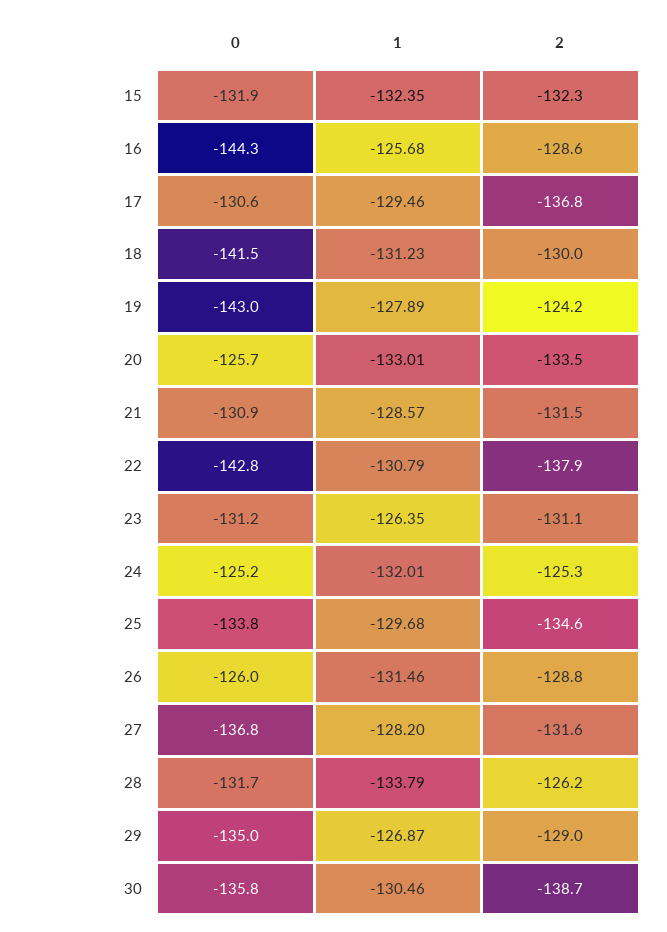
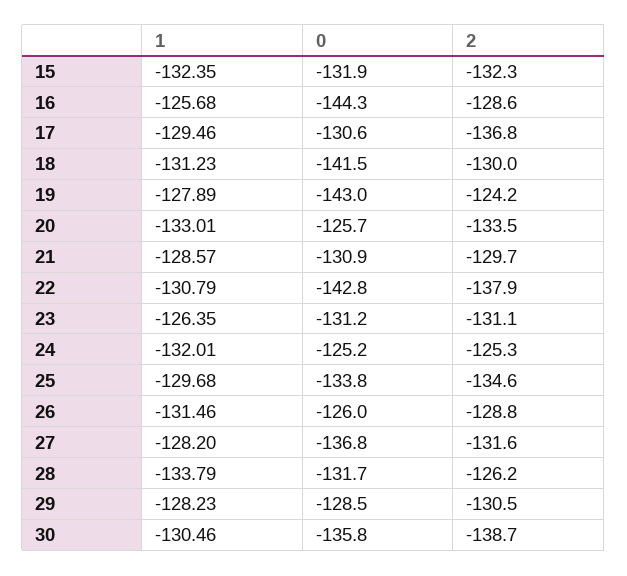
  {
    "0": {
      "15": -131.9,
      "16": -144.3,
      "17": -130.6,
      "18": -141.5,
      "19": -143,
      "20": -125.7,
      "21": -130.9,
      "22": -142.8,
      "23": -131.2,
      "24": -125.2,
      "25": -133.8,
      "26": -126,
      "27": -136.8,
      "28": -131.7,
-     "29": -135,
+     "29": -128.5,
      "30": -135.8
    },
    "1": {
      "15": -132.35,
      "16": -125.68,
      "17": -129.46,
      "18": -131.23,
      "19": -127.89,
      "20": -133.01,
      "21": -128.57,
      "22": -130.79,
      "23": -126.35,
      "24": -132.01,
      "25": -129.68,
      "26": -131.46,
      "27": -128.2,
      "28": -133.79,
-     "29": -126.87,
+     "29": -128.23,
      "30": -130.46
    },
    "2": {
      "15": -132.3,
      "16": -128.6,
      "17": -136.8,
      "18": -130,
      "19": -124.2,
      "20": -133.5,
-     "21": -131.5,
+     "21": -129.7,
      "22": -137.9,
      "23": -131.1,
      "24": -125.3,
      "25": -134.6,
      "26": -128.8,
      "27": -131.6,
      "28": -126.2,
-     "29": -129,
+     "29": -130.5,
      "30": -138.7
    }
  }

